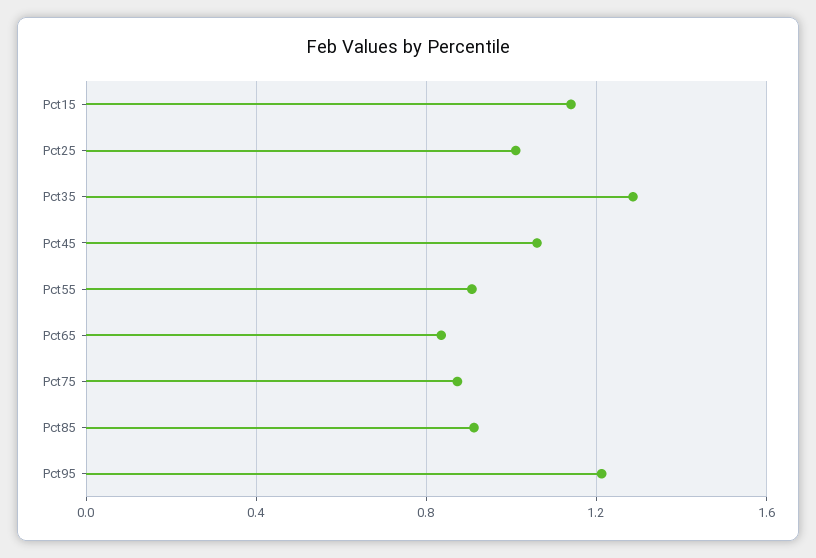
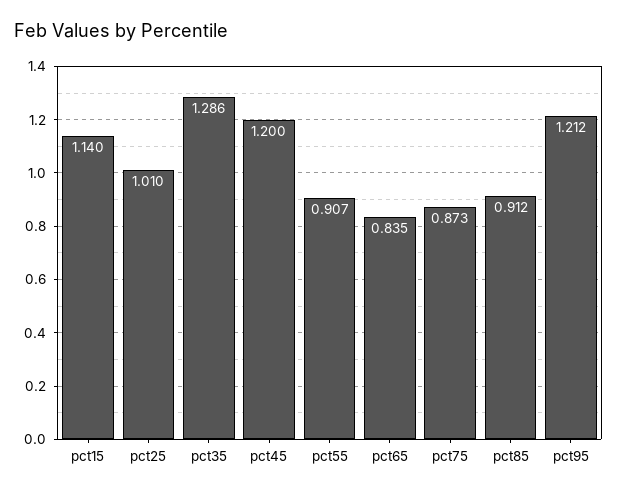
  {
    "Pct15": 1.14,
    "Pct25": 1.01,
    "Pct35": 1.286,
-   "Pct45": 1.05,
+   "Pct45": 1.2,
    "Pct55": 0.907,
    "Pct65": 0.835,
    "Pct75": 0.873,
    "Pct85": 0.912,
    "Pct95": 1.212
  }

